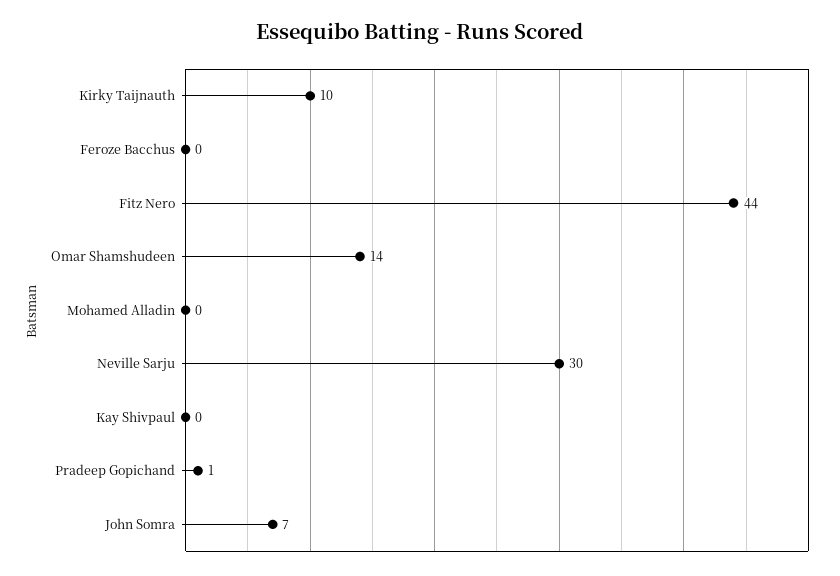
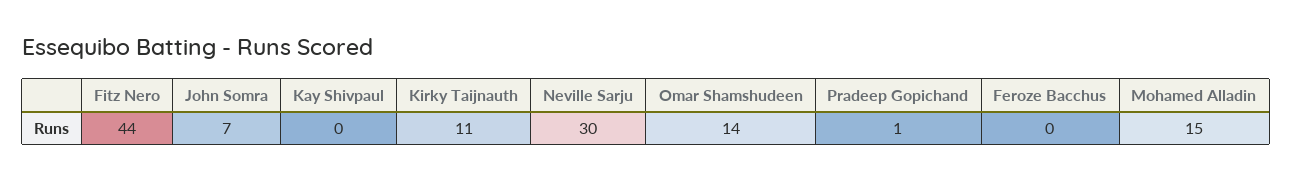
  {
-   "Kirky Taijnauth": 10,
+   "Kirky Taijnauth": 11,
    "Feroze Bacchus": 0,
    "Fitz Nero": 44,
    "Omar Shamshudeen": 14,
-   "Mohamed Alladin": 0,
+   "Mohamed Alladin": 15,
    "Neville Sarju": 30,
    "Kay Shivpaul": 0,
    "Pradeep Gopichand": 1,
    "John Somra": 7
  }

